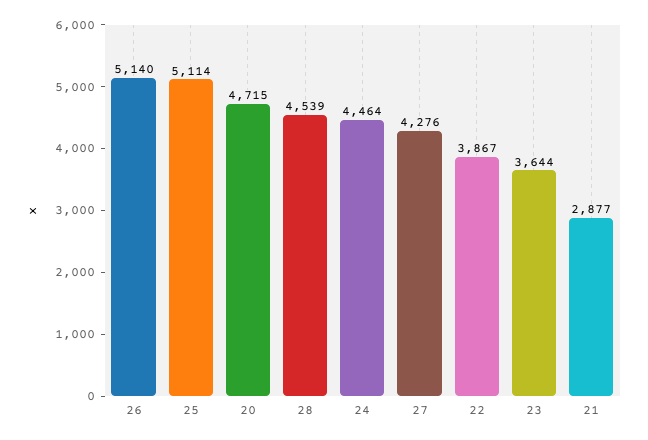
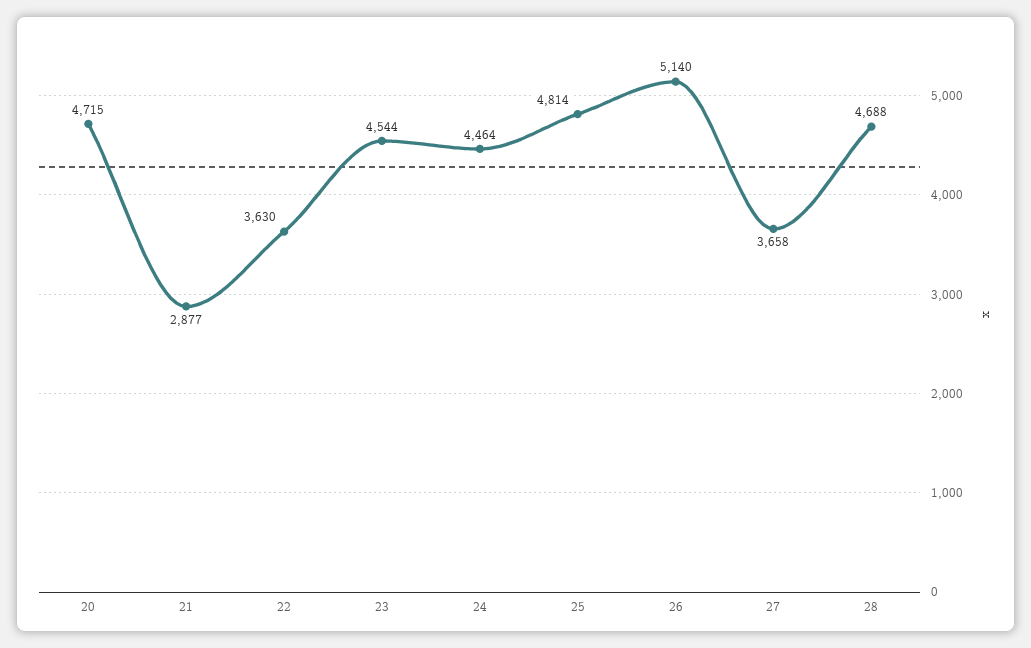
  {
    "26": 5140,
-   "25": 5114,
+   "25": 4814,
    "20": 4715,
-   "28": 4539,
+   "28": 4688,
    "24": 4464,
-   "27": 4276,
+   "27": 3658,
-   "22": 3867,
+   "22": 3630,
-   "23": 3644,
+   "23": 4544,
    "21": 2877
  }

